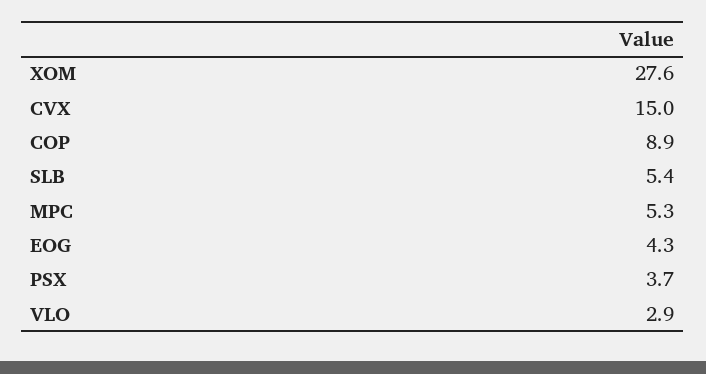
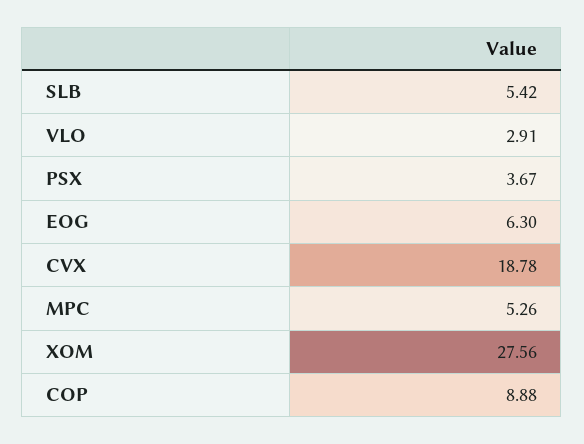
  {
    "XOM": 27.56,
-   "CVX": 15,
+   "CVX": 18.78,
    "COP": 8.88,
    "SLB": 5.42,
    "MPC": 5.26,
-   "EOG": 4.3,
+   "EOG": 6.3,
    "PSX": 3.67,
    "VLO": 2.91
  }

